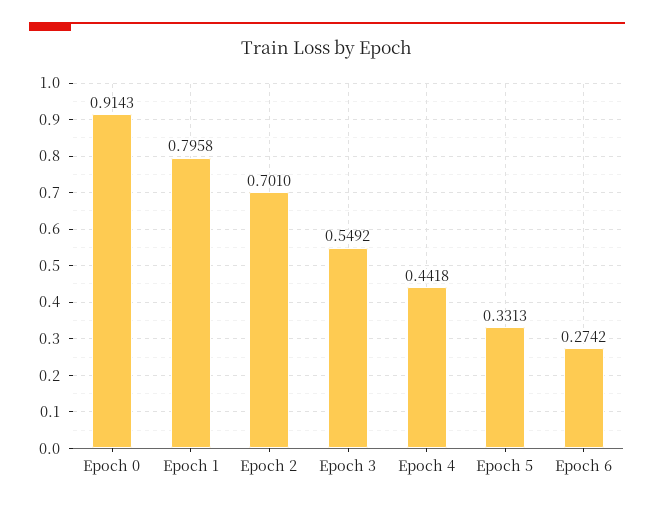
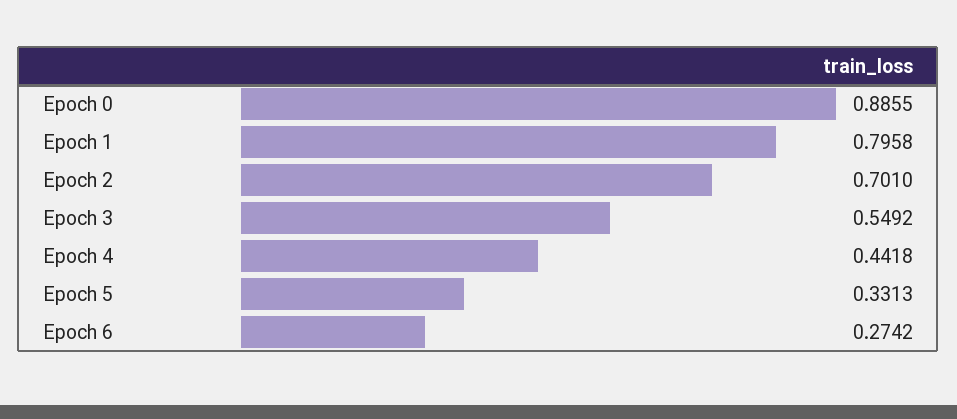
  {
-   "Epoch 0": 0.9143,
+   "Epoch 0": 0.8855,
    "Epoch 1": 0.7958,
    "Epoch 2": 0.701,
    "Epoch 3": 0.5492,
    "Epoch 4": 0.4418,
    "Epoch 5": 0.3313,
    "Epoch 6": 0.2742
  }

